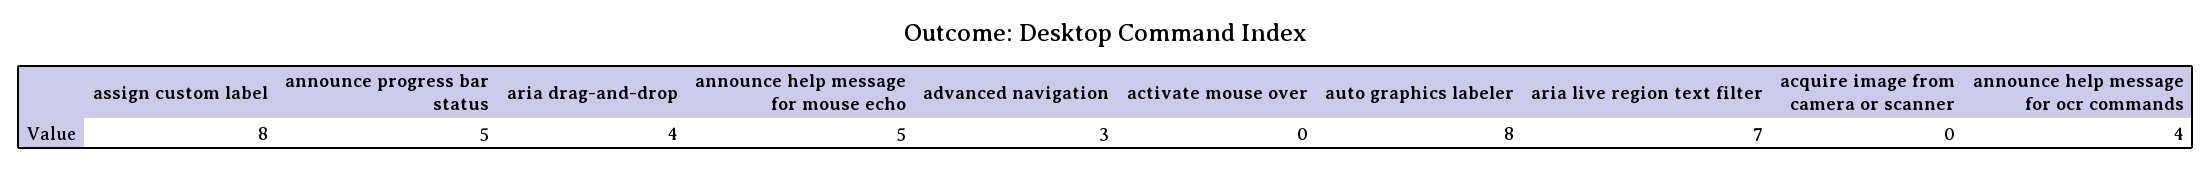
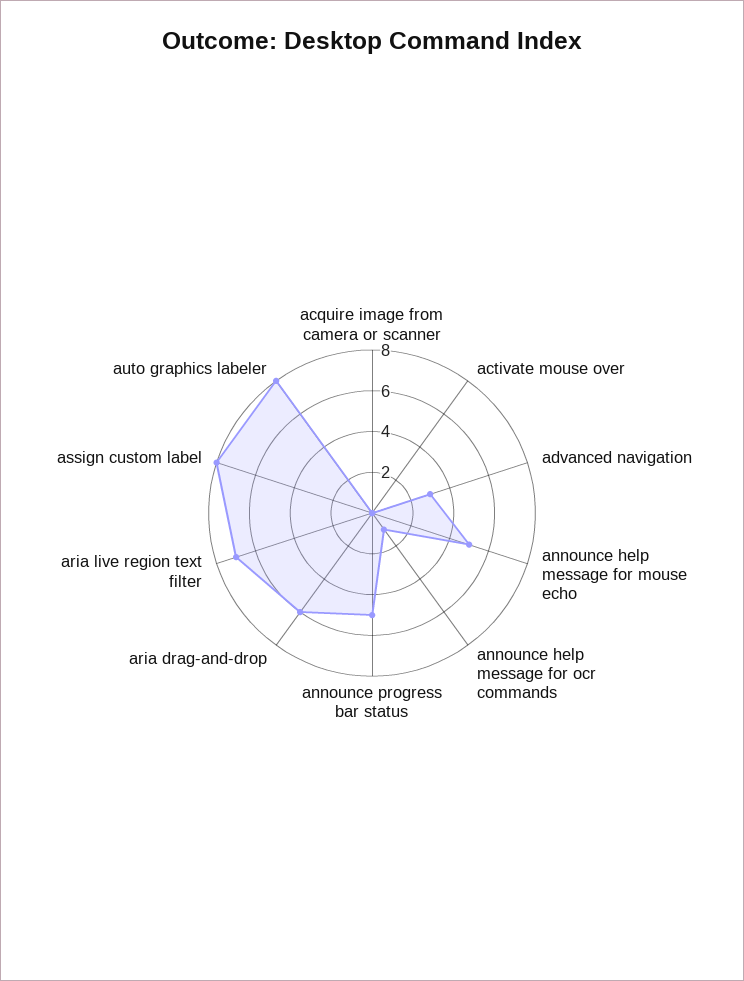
  {
    "assign custom label": 8,
    "announce progress bar status": 5,
-   "aria drag-and-drop": 4,
+   "aria drag-and-drop": 6,
    "announce help message for mouse echo": 5,
    "advanced navigation": 3,
    "activate mouse over": 0,
    "auto graphics labeler": 8,
    "aria live region text filter": 7,
    "acquire image from camera or scanner": 0,
-   "announce help message for ocr commands": 4
+   "announce help message for ocr commands": 1
  }

